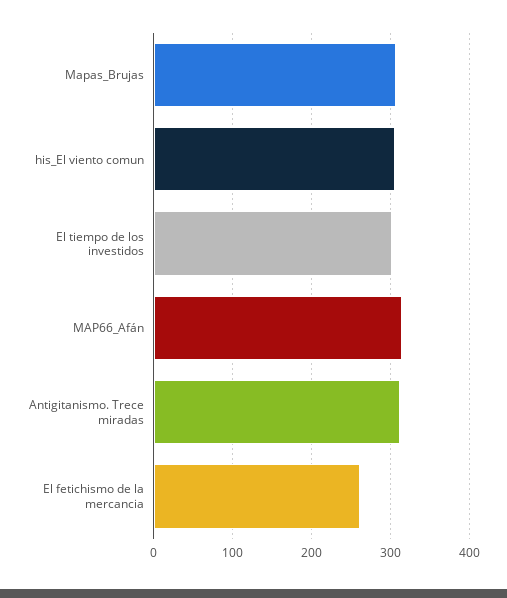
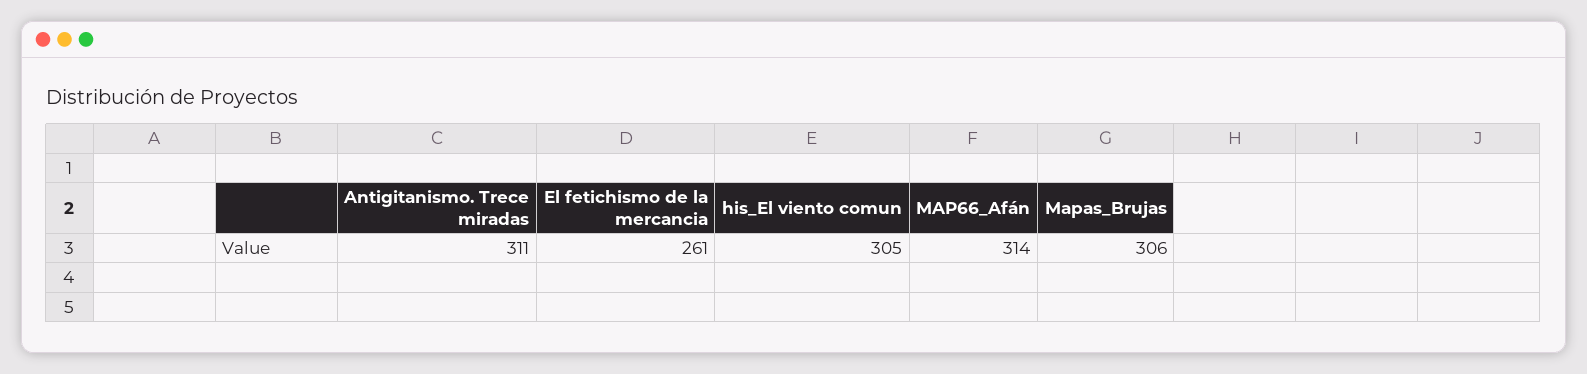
  {
    "Mapas_Brujas": 306,
    "his_El viento comun": 305,
-   "El tiempo de los investidos": 300,
    "MAP66_Afán": 314,
    "Antigitanismo. Trece miradas": 311,
    "El fetichismo de la mercancia": 261
  }

